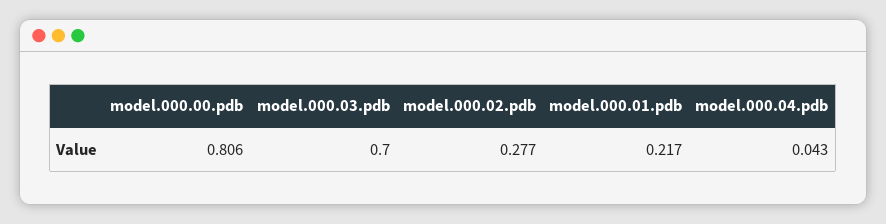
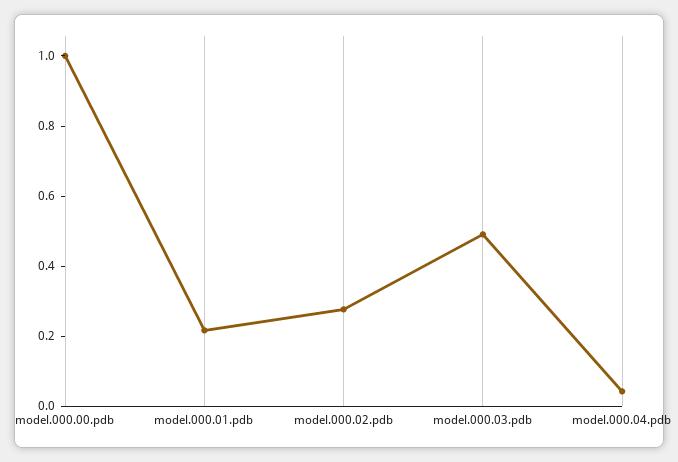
  {
-   "model.000.00.pdb": 0.806,
+   "model.000.00.pdb": 1,
-   "model.000.03.pdb": 0.7,
+   "model.000.03.pdb": 0.5,
    "model.000.02.pdb": 0.277,
    "model.000.01.pdb": 0.217,
    "model.000.04.pdb": 0.043
  }

